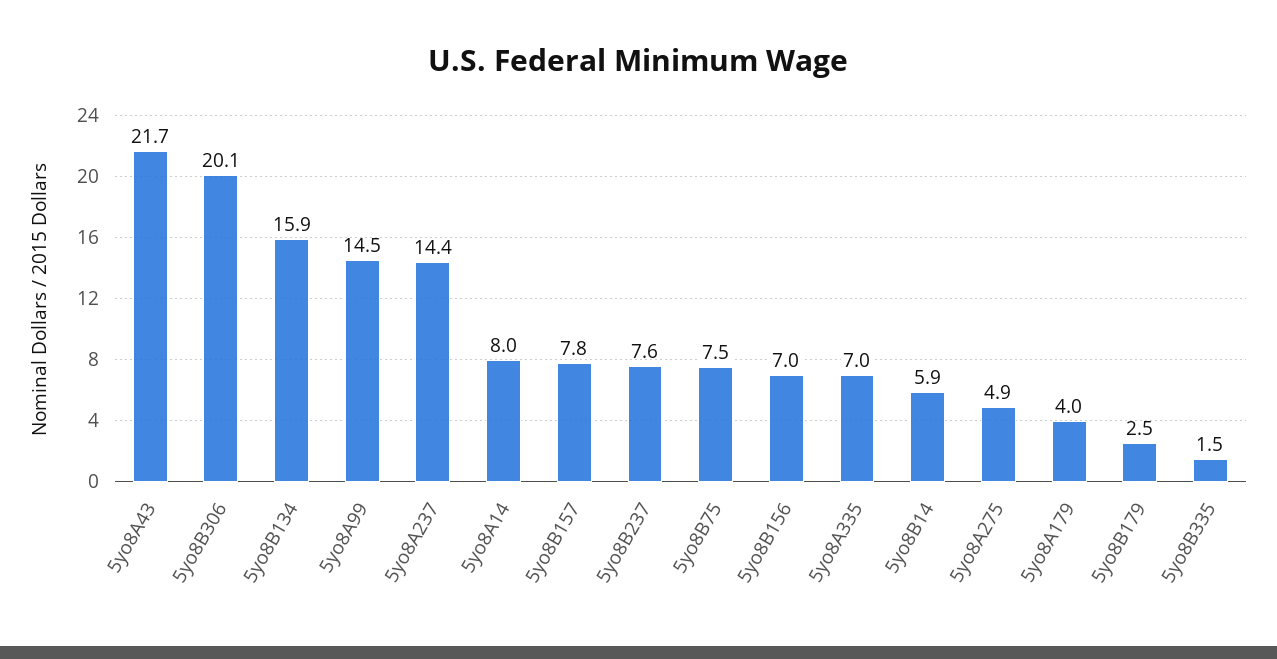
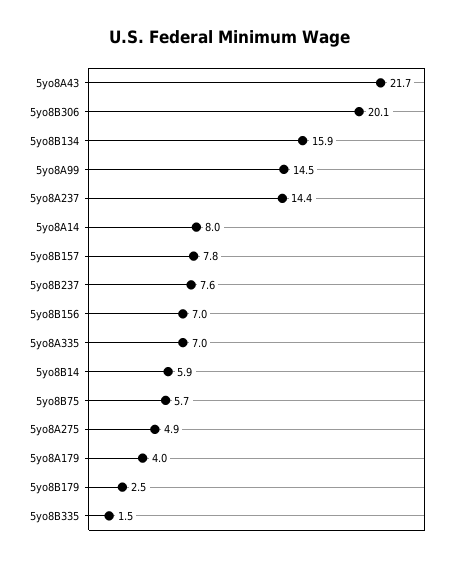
  {
    "5yo8A43": 21.7,
    "5yo8B306": 20.1,
    "5yo8B134": 15.9,
    "5yo8A99": 14.5,
    "5yo8A237": 14.4,
    "5yo8A14": 8,
    "5yo8B157": 7.8,
    "5yo8B237": 7.6,
-   "5yo8B75": 7.5,
+   "5yo8B75": 5.7,
    "5yo8B156": 7,
    "5yo8A335": 7,
    "5yo8B14": 5.9,
    "5yo8A275": 4.9,
    "5yo8A179": 4,
    "5yo8B179": 2.5,
    "5yo8B335": 1.5
  }

